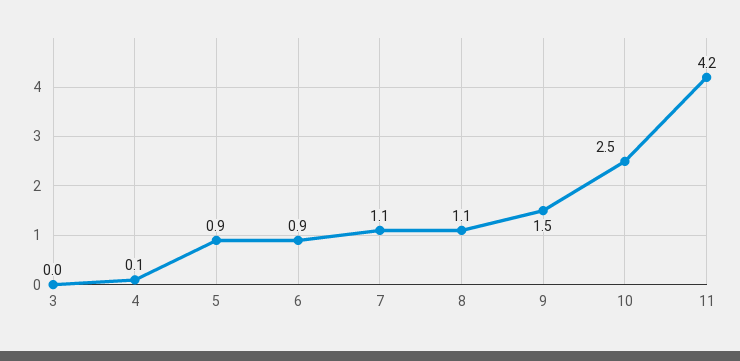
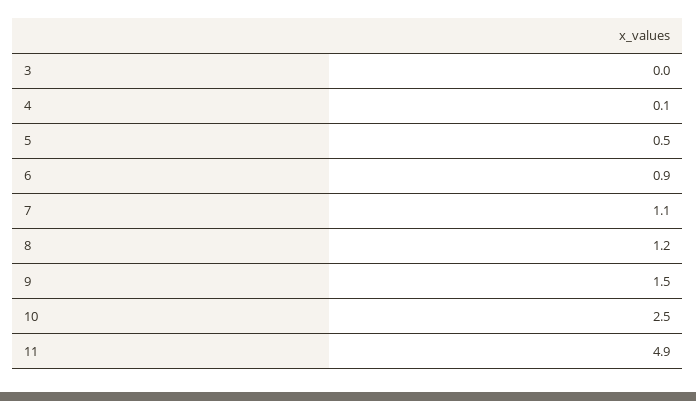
  {
    "3": 0,
    "4": 0.1,
-   "5": 0.9,
+   "5": 0.5,
    "6": 0.9,
    "7": 1.1,
-   "8": 1.1,
+   "8": 1.2,
    "9": 1.5,
    "10": 2.5,
-   "11": 4.2
+   "11": 4.9
  }

